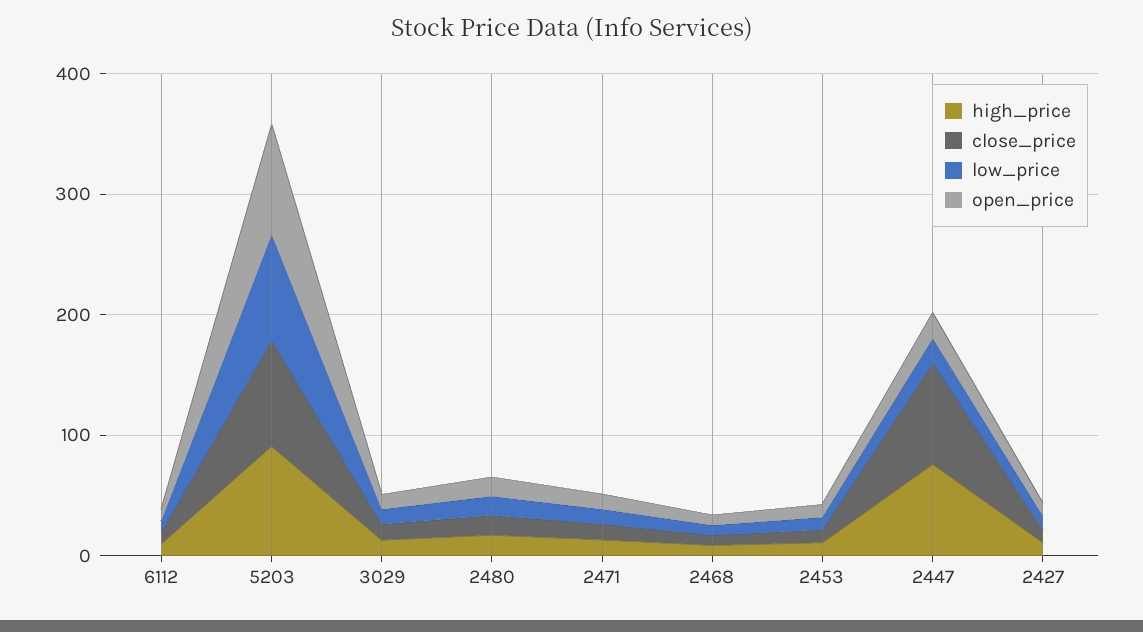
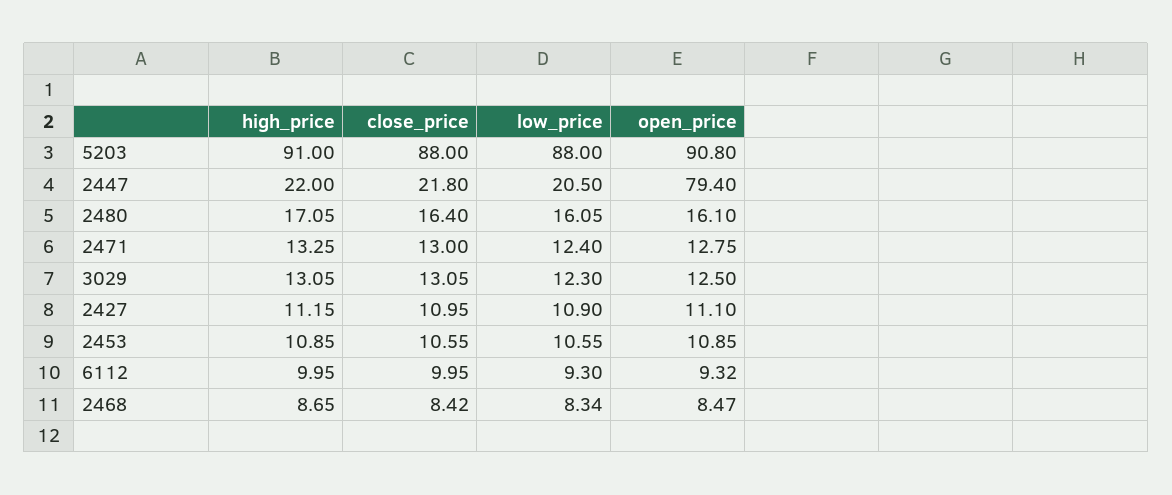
  {
    "high_price": {
      "6112": 9.95,
      "5203": 91,
      "3029": 13.05,
      "2480": 17.05,
      "2471": 13.25,
      "2468": 8.65,
      "2453": 10.85,
-     "2447": 80,
+     "2447": 22,
      "2427": 11.15
    },
    "close_price": {
      "6112": 9.95,
      "5203": 88,
      "3029": 13.05,
      "2480": 16.4,
      "2471": 13,
      "2468": 8.42,
      "2453": 10.55,
-     "2447": 80,
+     "2447": 21.8,
      "2427": 10.95
    },
    "low_price": {
      "6112": 9.3,
      "5203": 88,
      "3029": 12.3,
      "2480": 16.05,
      "2471": 12.4,
      "2468": 8.34,
      "2453": 10.55,
      "2447": 20.5,
      "2427": 10.9
    },
    "open_price": {
      "6112": 9.32,
      "5203": 90.8,
      "3029": 12.5,
      "2480": 16.1,
      "2471": 12.75,
      "2468": 8.47,
      "2453": 10.85,
-     "2447": 20,
+     "2447": 79.4,
      "2427": 11.1
    }
  }

